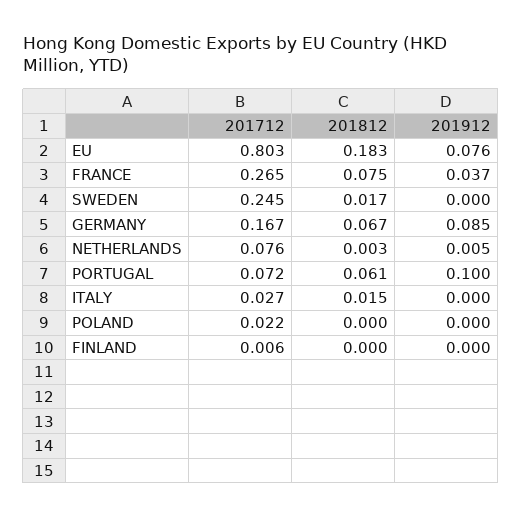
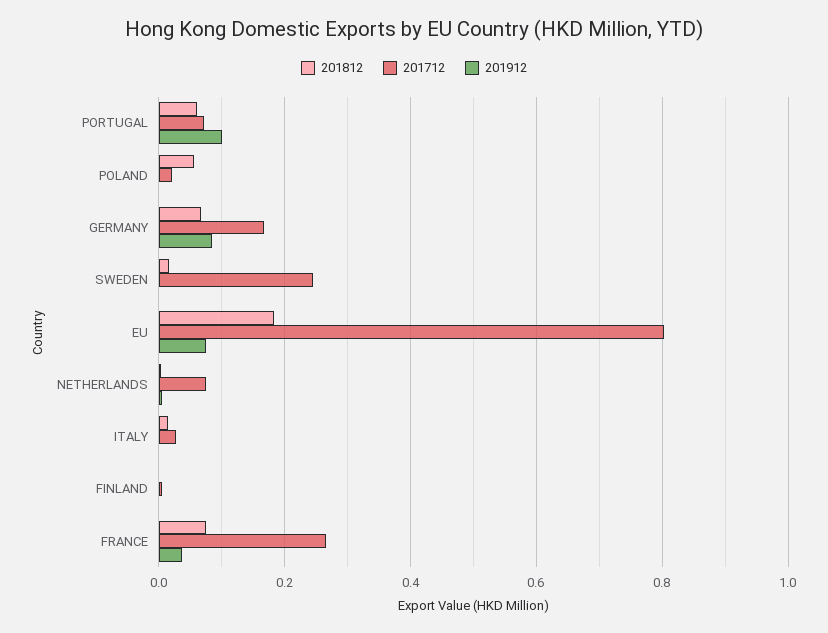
  {
    "201712": {
      "EU": 0.803,
      "FRANCE": 0.265,
      "SWEDEN": 0.245,
      "GERMANY": 0.167,
      "NETHERLANDS": 0.076,
      "PORTUGAL": 0.072,
      "ITALY": 0.027,
      "POLAND": 0.022,
      "FINLAND": 0.006
    },
    "201812": {
      "EU": 0.183,
      "FRANCE": 0.075,
      "SWEDEN": 0.017,
      "GERMANY": 0.067,
      "NETHERLANDS": 0.003,
      "PORTUGAL": 0.061,
      "ITALY": 0.015,
-     "POLAND": 0,
+     "POLAND": 0.06,
      "FINLAND": 0
    },
    "201912": {
      "EU": 0.076,
      "FRANCE": 0.037,
      "SWEDEN": 0,
      "GERMANY": 0.085,
      "NETHERLANDS": 0.005,
      "PORTUGAL": 0.1,
      "ITALY": 0,
      "POLAND": 0,
      "FINLAND": 0
    }
  }

